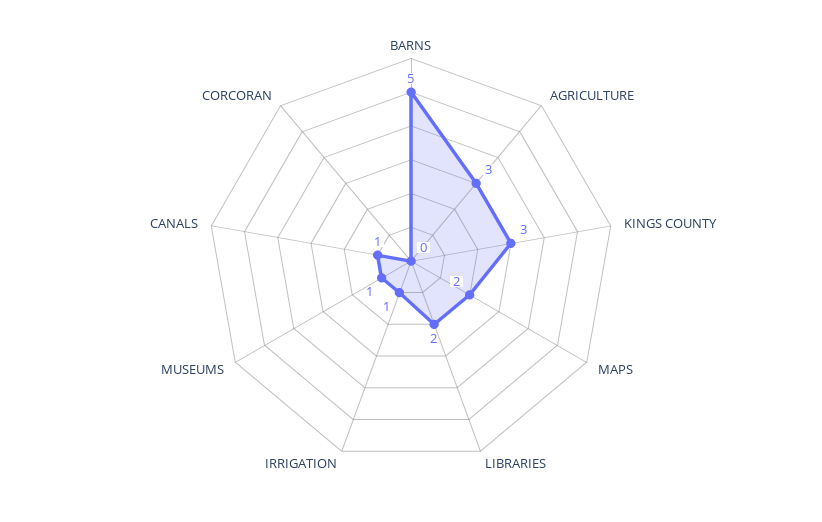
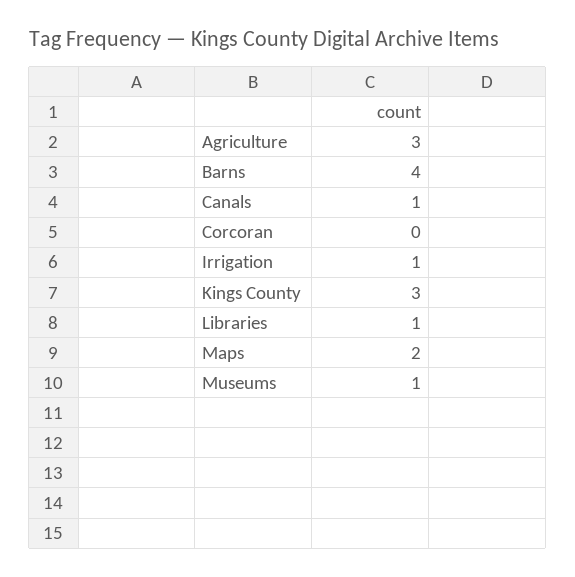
  {
-   "BARNS": 5,
+   "BARNS": 4,
    "AGRICULTURE": 3,
    "KINGS COUNTY": 3,
    "MAPS": 2,
-   "LIBRARIES": 2,
+   "LIBRARIES": 1,
    "IRRIGATION": 1,
    "MUSEUMS": 1,
    "CANALS": 1,
    "CORCORAN": 0
  }

